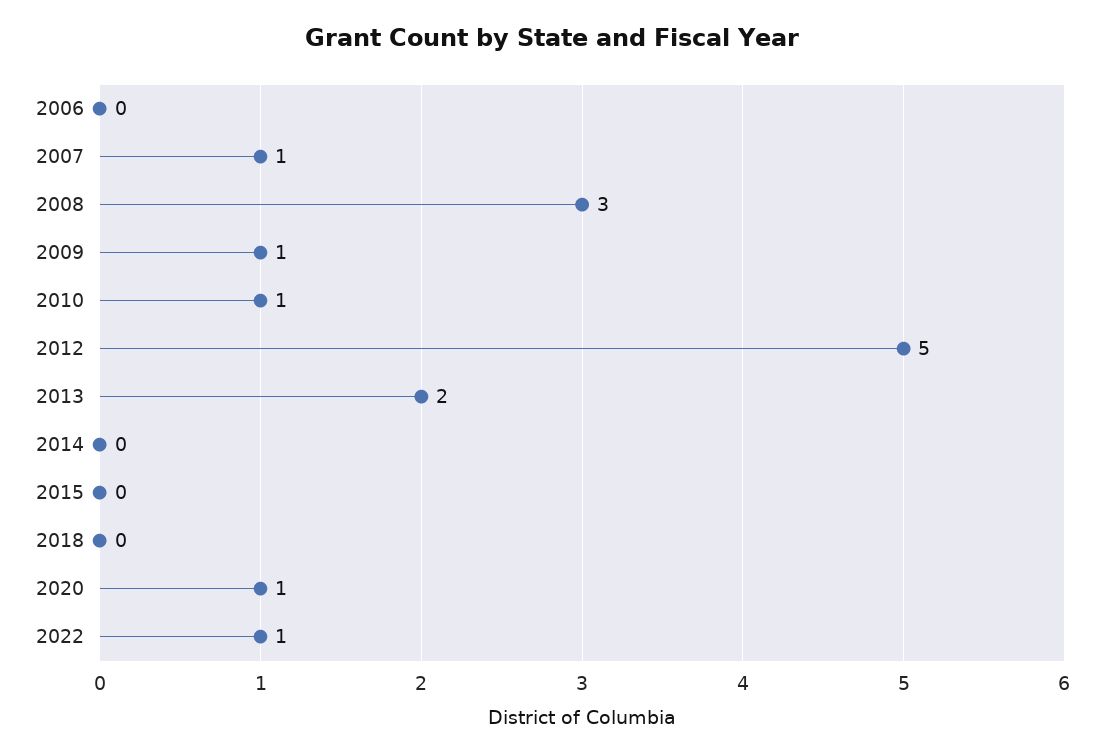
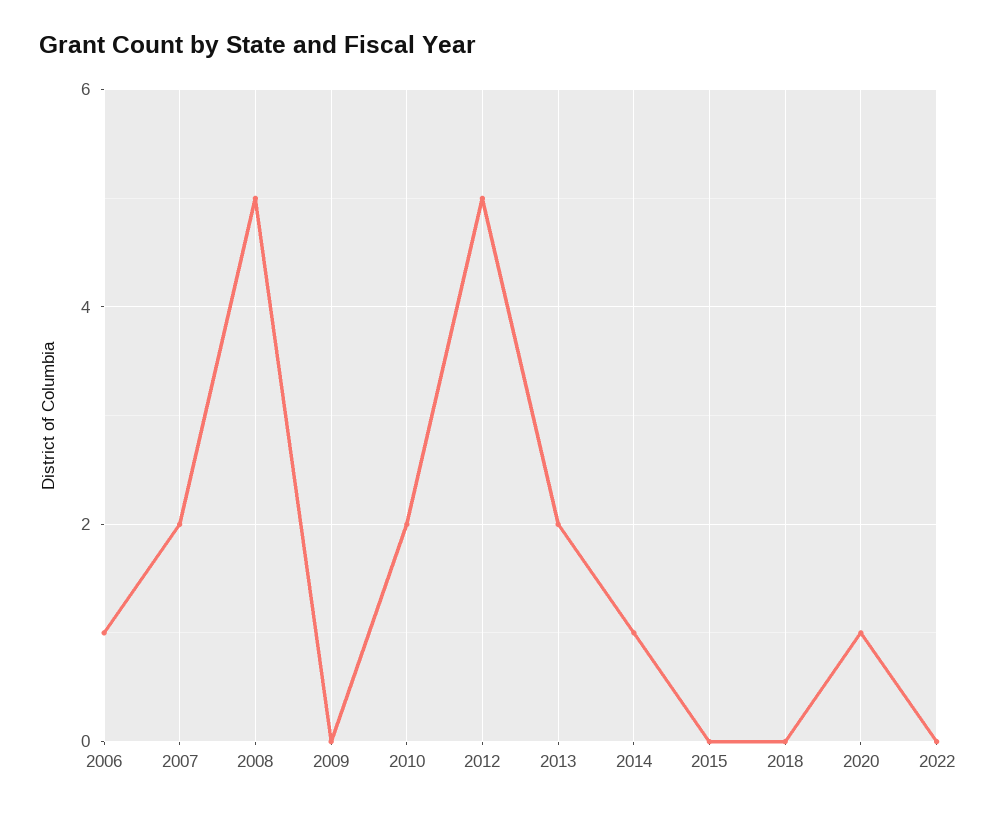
  {
-   "2006": 0,
+   "2006": 1,
-   "2007": 1,
+   "2007": 2,
-   "2008": 3,
+   "2008": 5,
-   "2009": 1,
+   "2009": 0,
-   "2010": 1,
+   "2010": 2,
    "2012": 5,
    "2013": 2,
-   "2014": 0,
+   "2014": 1,
    "2015": 0,
    "2018": 0,
    "2020": 1,
-   "2022": 1
+   "2022": 0
  }

